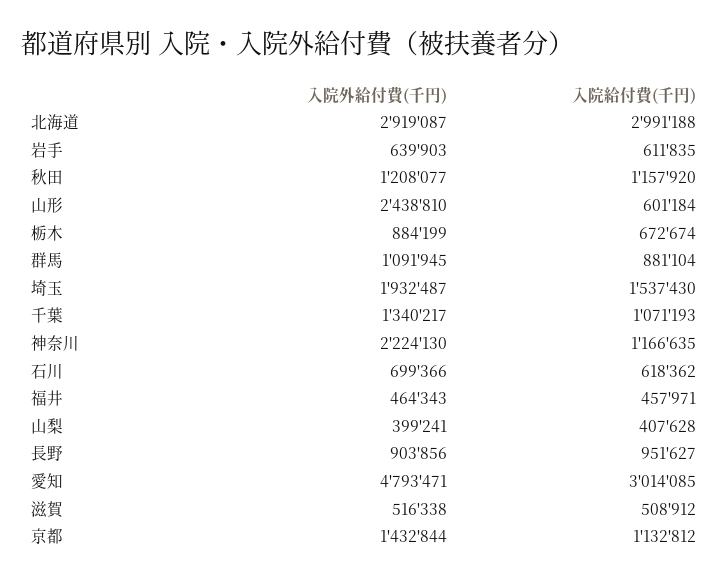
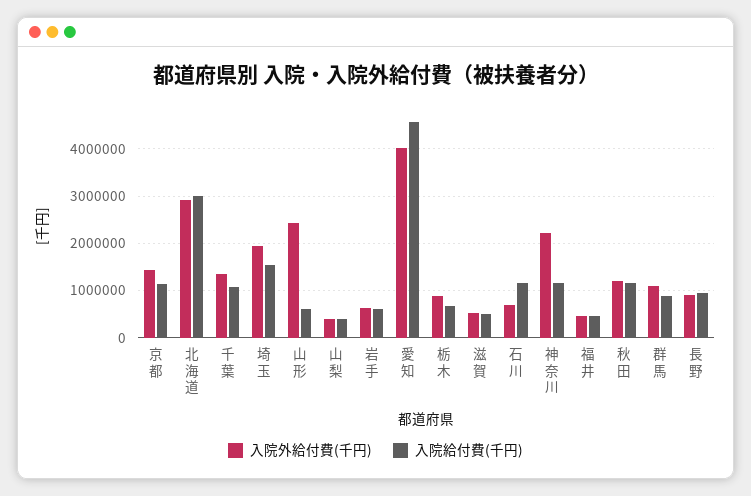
  {
    "入院外給付費(千円)": {
      "北海道": 2919087,
      "岩手": 639903,
      "秋田": 1208077,
      "山形": 2438810,
      "栃木": 884199,
      "群馬": 1091945,
      "埼玉": 1932487,
      "千葉": 1340217,
      "神奈川": 2224130,
      "石川": 699366,
      "福井": 464343,
      "山梨": 399241,
      "長野": 903856,
-     "愛知": 4793471,
+     "愛知": 4000000,
      "滋賀": 516338,
      "京都": 1432844
    },
    "入院給付費(千円)": {
      "北海道": 2991188,
      "岩手": 611835,
      "秋田": 1157920,
      "山形": 601184,
      "栃木": 672674,
      "群馬": 881104,
      "埼玉": 1537430,
      "千葉": 1071193,
      "神奈川": 1166635,
-     "石川": 618362,
+     "石川": 1200000,
      "福井": 457971,
      "山梨": 407628,
      "長野": 951627,
-     "愛知": 3014085,
+     "愛知": 4600000,
      "滋賀": 508912,
      "京都": 1132812
    }
  }

